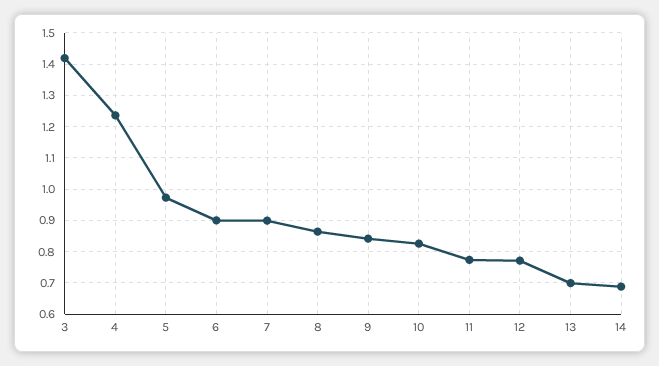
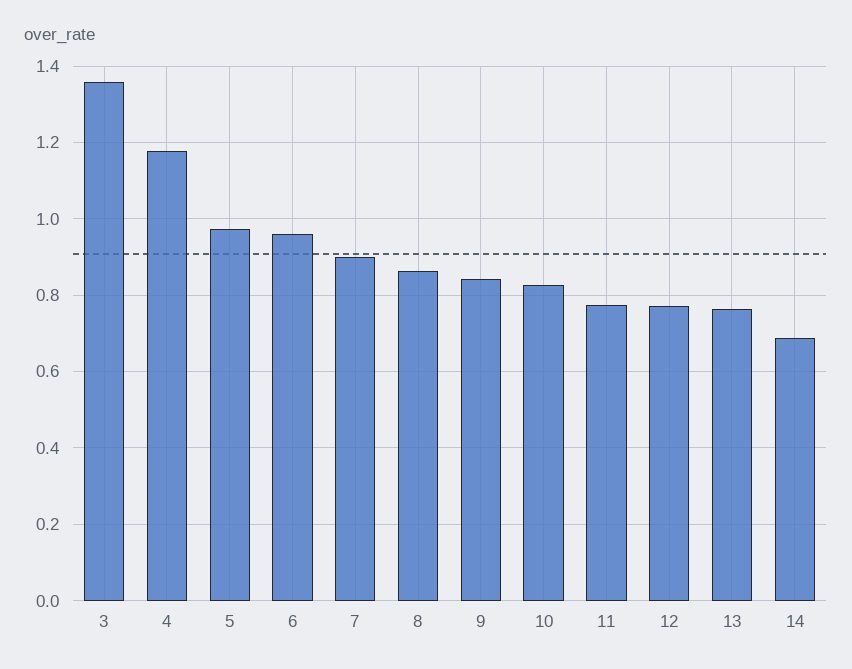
  {
-   "3": 1.42,
+   "3": 1.36,
-   "4": 1.24,
+   "4": 1.18,
    "5": 0.98,
-   "6": 0.9,
+   "6": 0.96,
    "7": 0.9,
    "8": 0.86,
    "9": 0.84,
    "10": 0.82,
    "11": 0.78,
    "12": 0.78,
-   "13": 0.7,
+   "13": 0.76,
    "14": 0.68
  }

